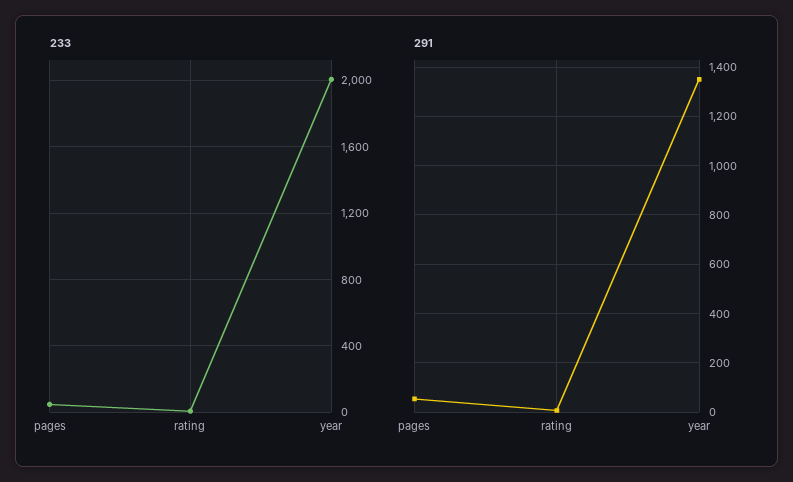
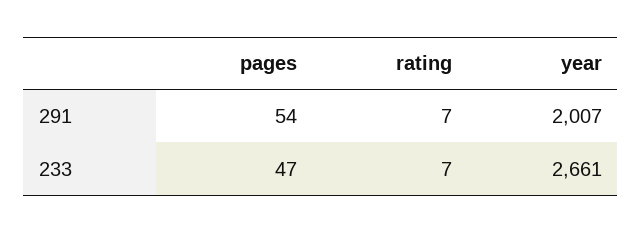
  {
    "233": {
      "pages": 47,
      "rating": 7,
-     "year": 2000
+     "year": 2661
    },
    "291": {
      "pages": 54,
      "rating": 7,
-     "year": 1350
+     "year": 2007
    }
  }

